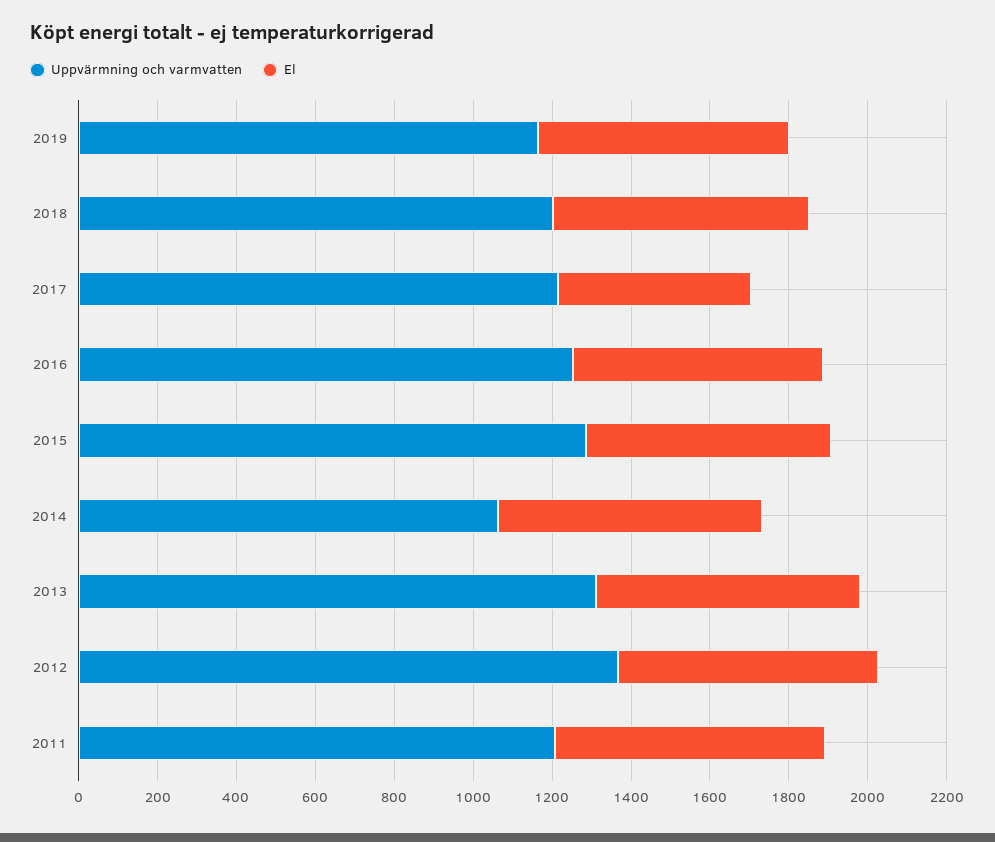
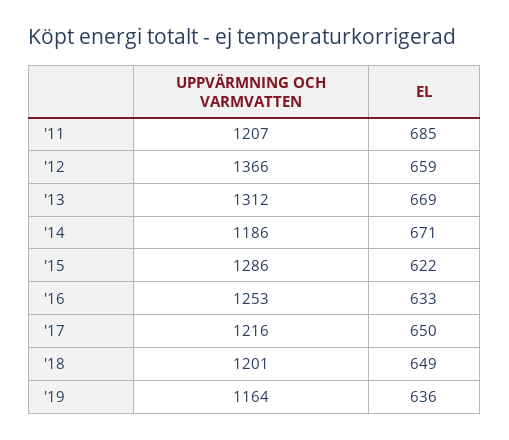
  {
    "Uppvärmning och varmvatten": {
      "2019": 1164,
      "2018": 1201,
      "2017": 1216,
      "2016": 1253,
      "2015": 1286,
-     "2014": 1050,
+     "2014": 1186,
      "2013": 1312,
      "2012": 1366,
      "2011": 1207
    },
    "El": {
      "2019": 636,
      "2018": 649,
-     "2017": 500,
+     "2017": 650,
      "2016": 633,
      "2015": 622,
      "2014": 671,
      "2013": 669,
      "2012": 659,
      "2011": 685
    }
  }

